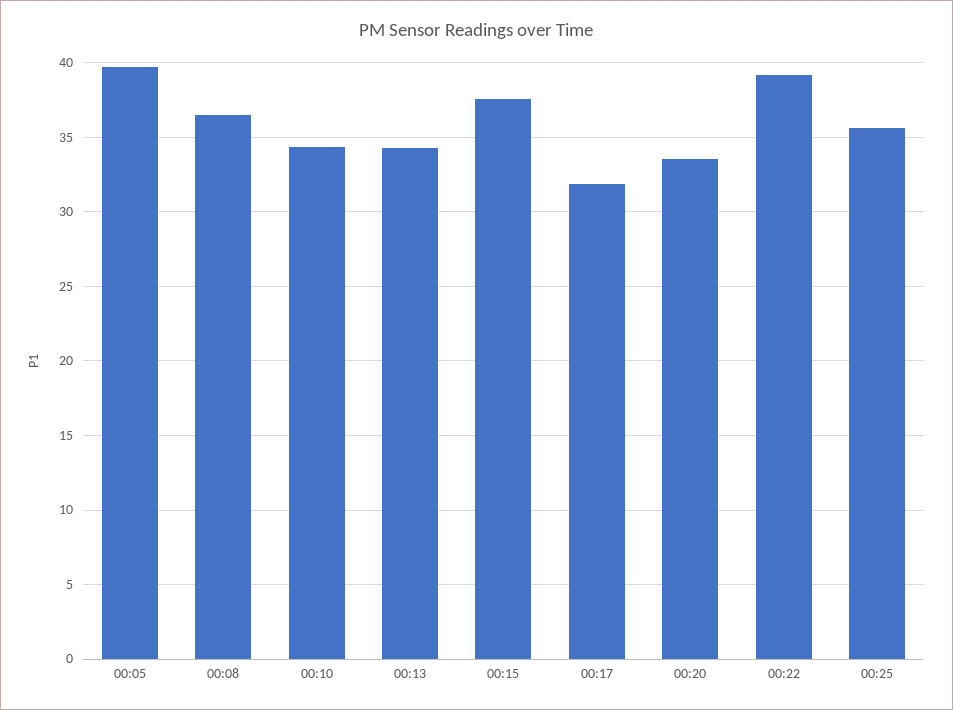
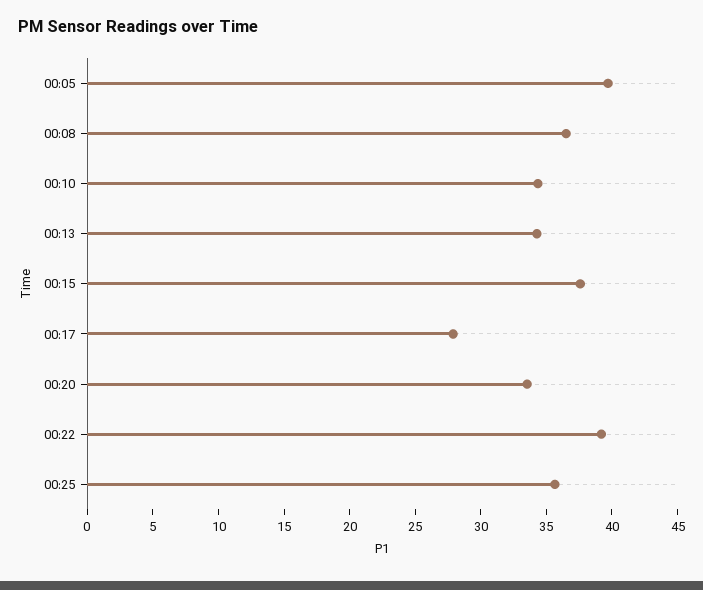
  {
    "00:05": 39.5,
    "00:08": 36.5,
    "00:10": 34.5,
    "00:13": 34.5,
    "00:15": 37.5,
-   "00:17": 32,
+   "00:17": 28,
    "00:20": 33.5,
    "00:22": 39,
    "00:25": 35.5
  }

